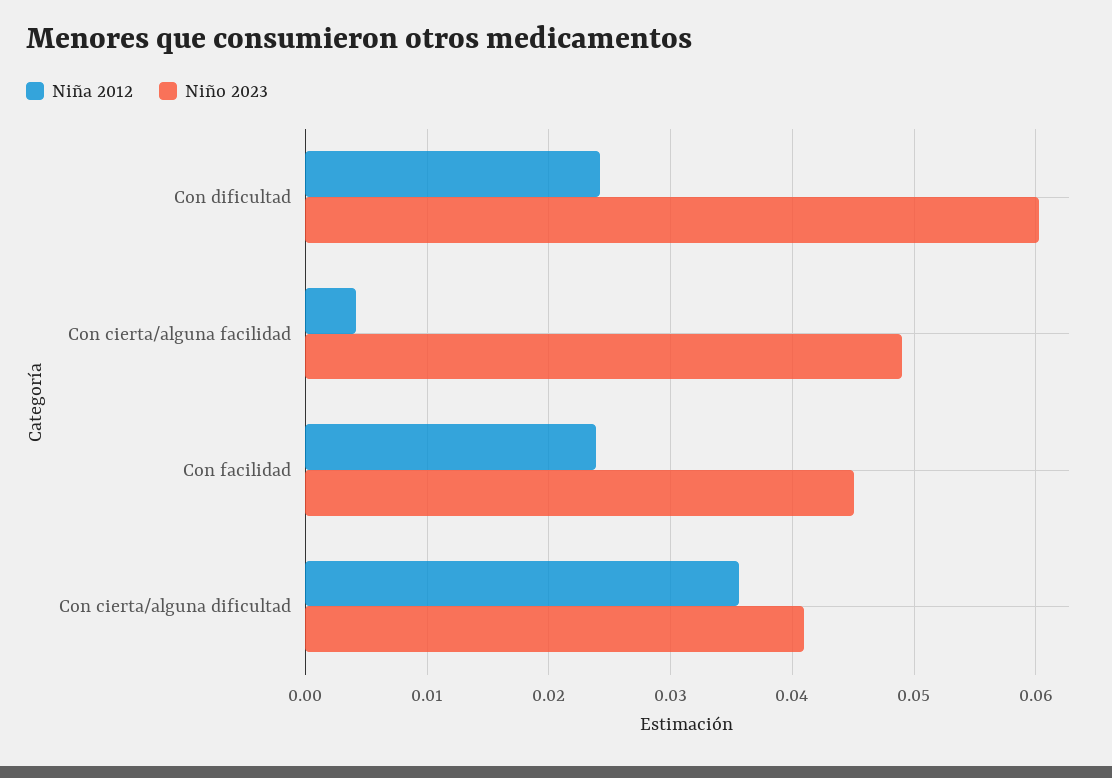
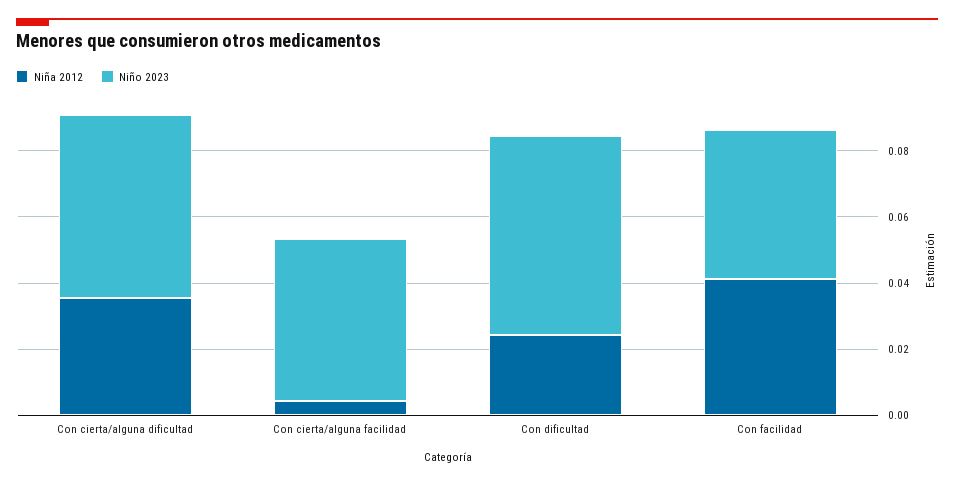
  {
    "Niña 2012": {
      "Con dificultad": 0.024,
      "Con cierta/alguna facilidad": 0.004,
-     "Con facilidad": 0.024,
+     "Con facilidad": 0.04,
      "Con cierta/alguna dificultad": 0.036
    },
    "Niño 2023": {
      "Con dificultad": 0.06,
      "Con cierta/alguna facilidad": 0.049,
      "Con facilidad": 0.045,
-     "Con cierta/alguna dificultad": 0.041
+     "Con cierta/alguna dificultad": 0.055
    }
  }

